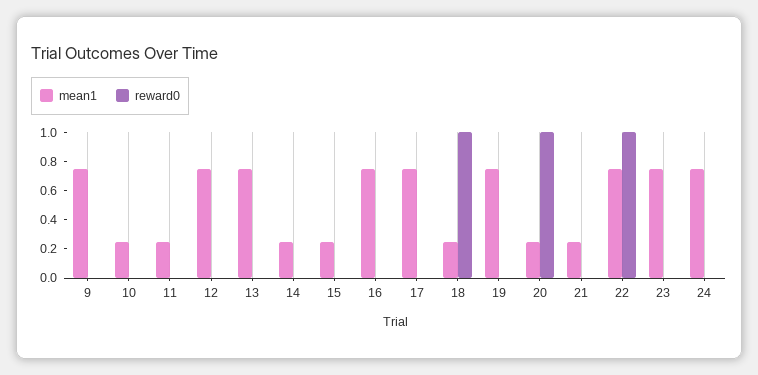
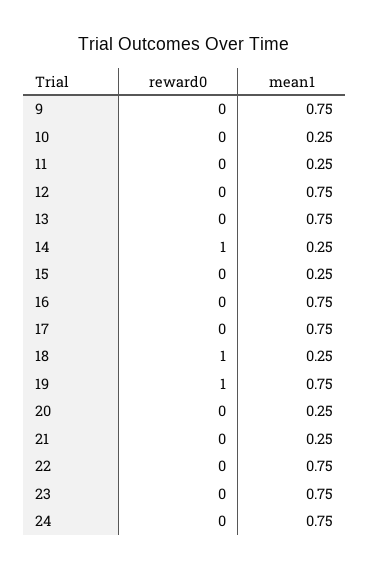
  {
    "mean1": {
      "9": 0.75,
      "10": 0.25,
      "11": 0.25,
      "12": 0.75,
      "13": 0.75,
      "14": 0.25,
      "15": 0.25,
      "16": 0.75,
      "17": 0.75,
      "18": 0.25,
      "19": 0.75,
      "20": 0.25,
      "21": 0.25,
      "22": 0.75,
      "23": 0.75,
      "24": 0.75
    },
    "reward0": {
      "9": 0,
      "10": 0,
      "11": 0,
      "12": 0,
      "13": 0,
-     "14": 0,
+     "14": 1,
      "15": 0,
      "16": 0,
      "17": 0,
      "18": 1,
-     "19": 0,
+     "19": 1,
-     "20": 1,
+     "20": 0,
      "21": 0,
-     "22": 1,
+     "22": 0,
      "23": 0,
      "24": 0
    }
  }

